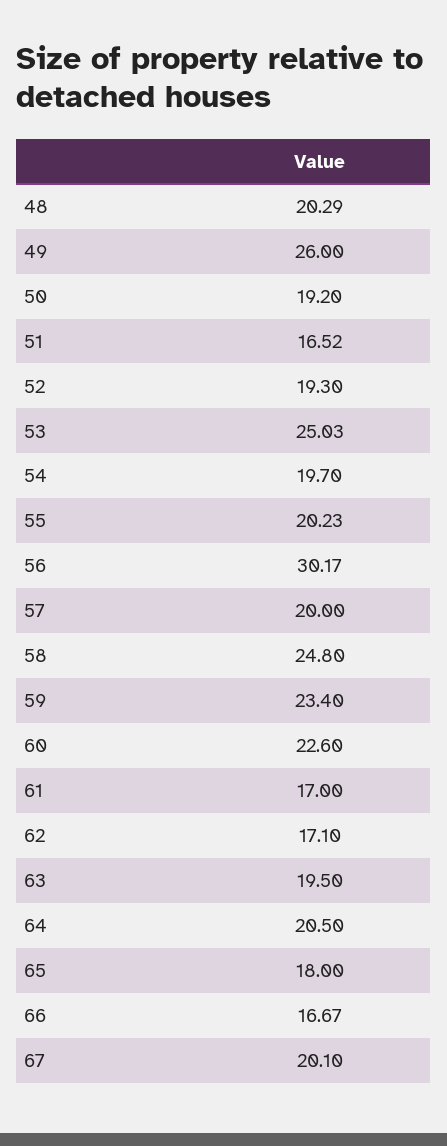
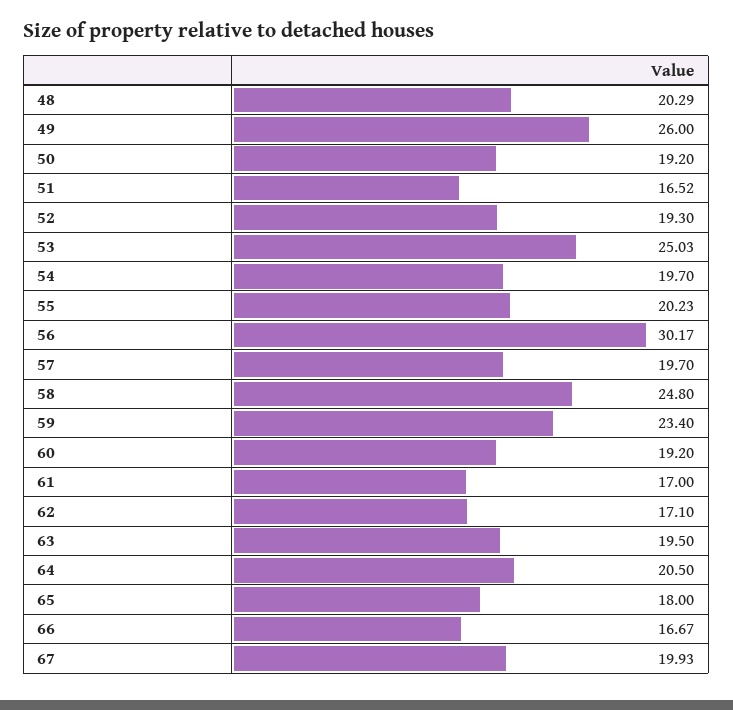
  {
    "48": 20.29,
    "49": 26,
    "50": 19.2,
    "51": 16.52,
    "52": 19.3,
    "53": 25.03,
    "54": 19.7,
    "55": 20.23,
    "56": 30.17,
-   "57": 20,
+   "57": 19.7,
    "58": 24.8,
    "59": 23.4,
-   "60": 22.6,
+   "60": 19.2,
    "61": 17,
    "62": 17.1,
    "63": 19.5,
    "64": 20.5,
    "65": 18,
    "66": 16.67,
-   "67": 20.1
+   "67": 19.93
  }

